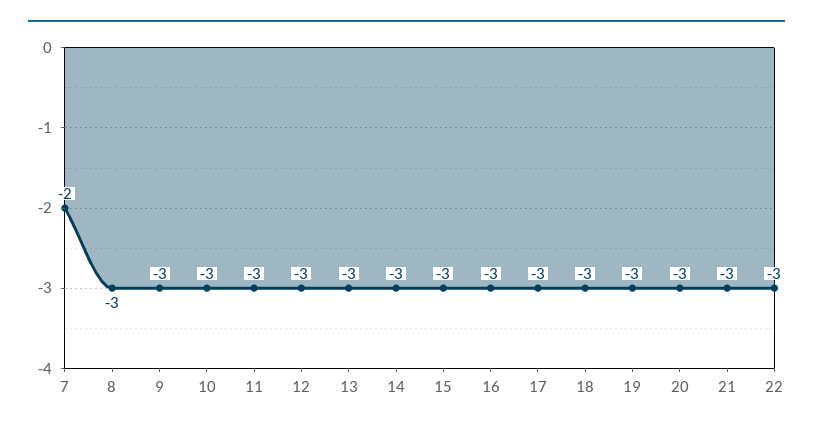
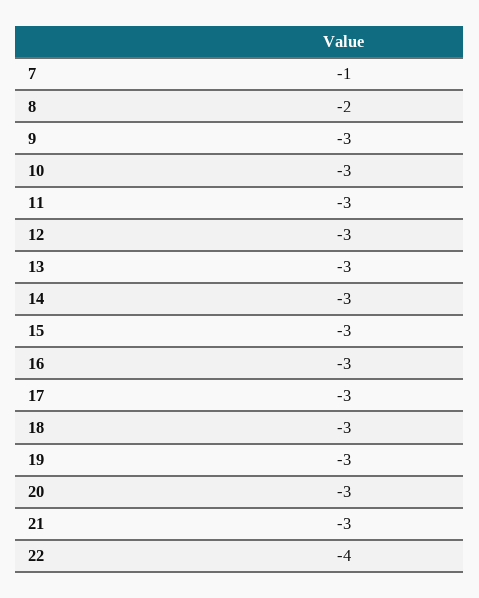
  {
-   "7": -2,
+   "7": -1,
-   "8": -3,
+   "8": -2,
    "9": -3,
    "10": -3,
    "11": -3,
    "12": -3,
    "13": -3,
    "14": -3,
    "15": -3,
    "16": -3,
    "17": -3,
    "18": -3,
    "19": -3,
    "20": -3,
    "21": -3,
-   "22": -3
+   "22": -4
  }

